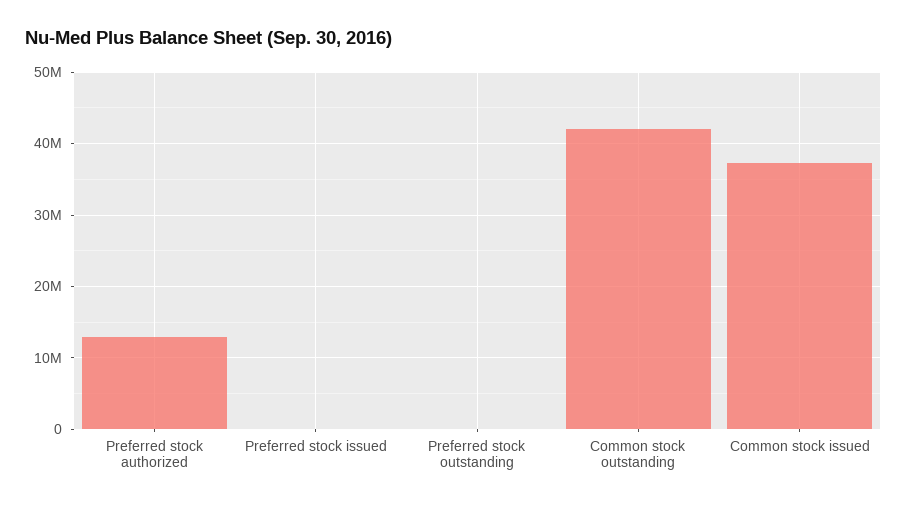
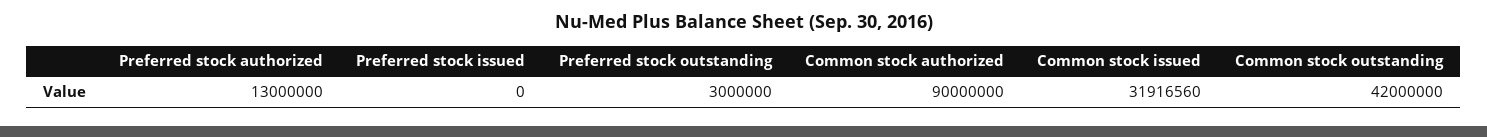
  {
    "Preferred stock authorized": 13000000,
    "Preferred stock issued": 0,
-   "Preferred stock outstanding": 0,
+   "Preferred stock outstanding": 3000000,
    "Common stock outstanding": 42000000,
-   "Common stock issued": 37000000
+   "Common stock issued": 31916560,
+   "Common stock authorized": 90000000
  }

